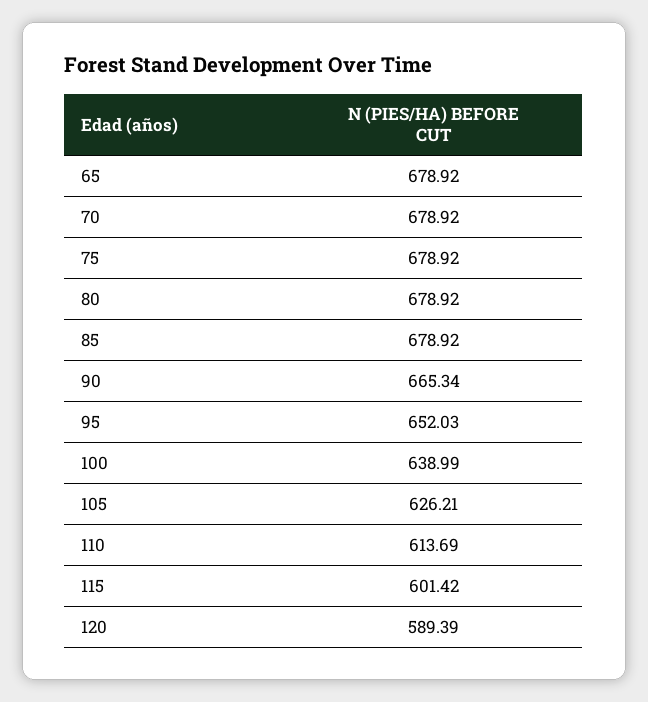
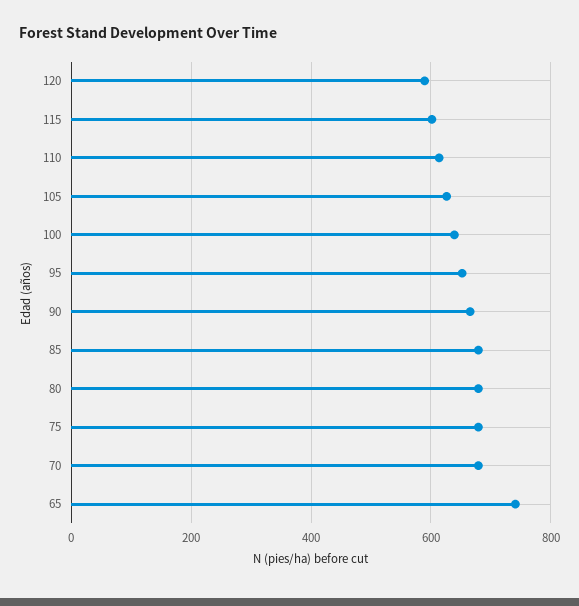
  {
-   "65": 678.92,
+   "65": 740,
    "70": 678.92,
    "75": 678.92,
    "80": 678.92,
    "85": 678.92,
    "90": 665.34,
    "95": 652.03,
    "100": 638.99,
    "105": 626.21,
    "110": 613.69,
    "115": 601.42,
    "120": 589.39
  }

